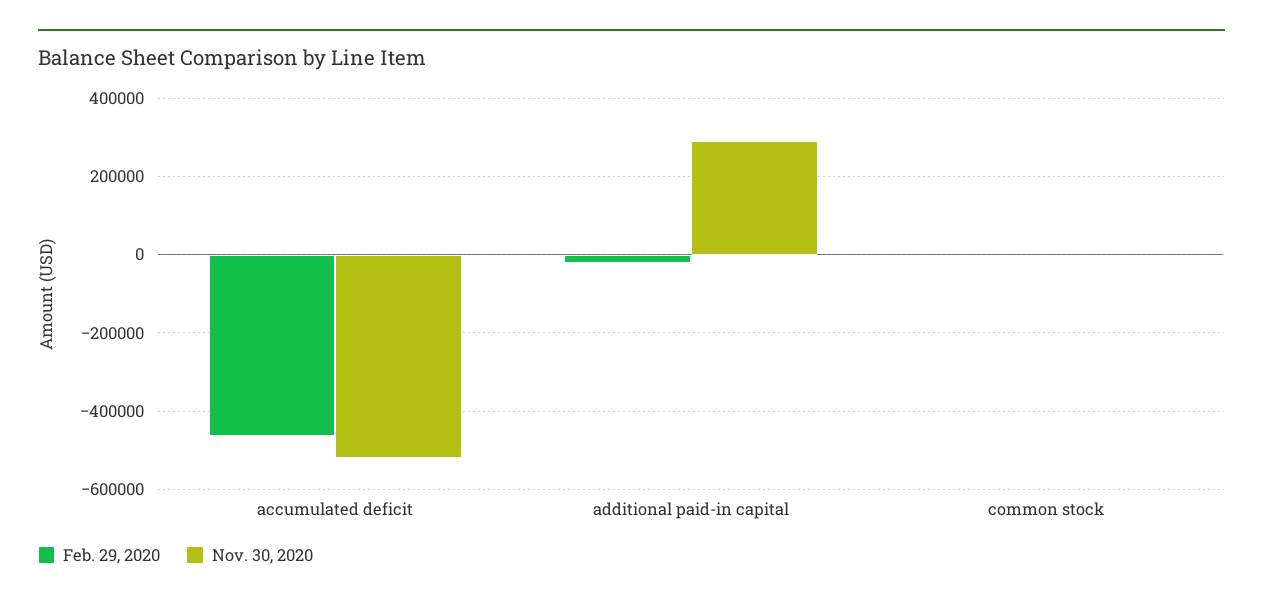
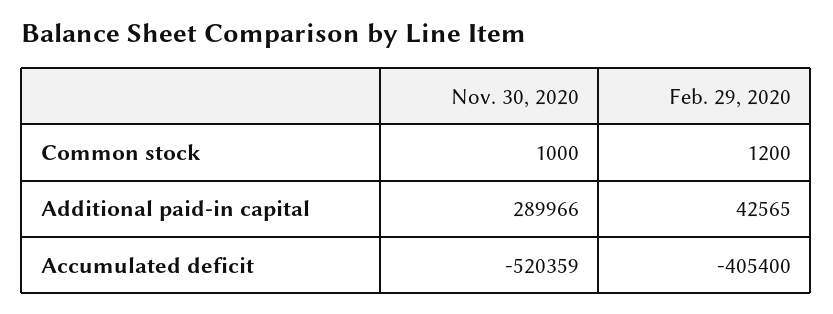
  {
    "Feb. 29, 2020": {
-     "accumulated deficit": -460000,
+     "accumulated deficit": -405400,
-     "additional paid-in capital": -20000,
+     "additional paid-in capital": 42565,
      "common stock": 1200
    },
    "Nov. 30, 2020": {
      "accumulated deficit": -520359,
      "additional paid-in capital": 289966,
      "common stock": 1000
    }
  }

